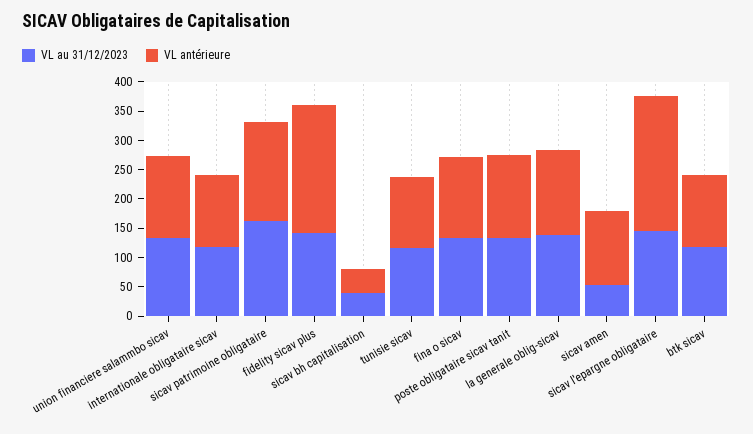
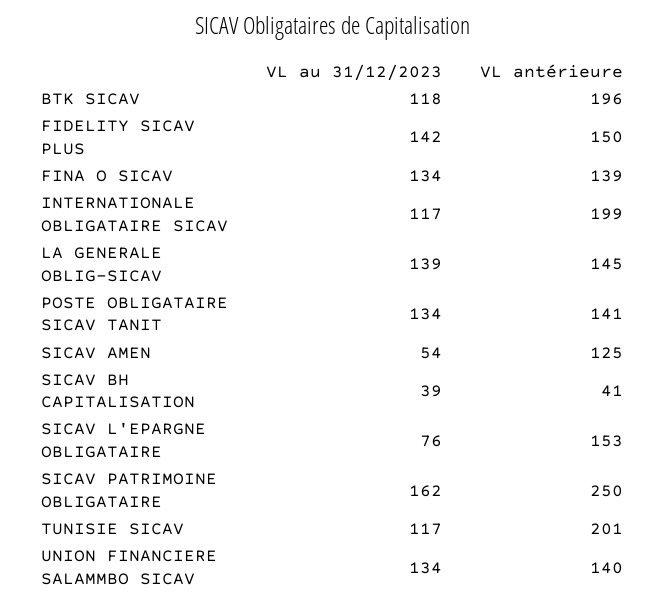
  {
    "VL au 31/12/2023": {
      "union financiere salammbo sicav": 134,
      "internationale obligataire sicav": 117,
      "sicav patrimoine obligataire": 162,
      "fidelity sicav plus": 142,
      "sicav bh capitalisation": 39,
      "tunisie sicav": 117,
      "fina o sicav": 134,
      "poste obligataire sicav tanit": 134,
      "la generale oblig-sicav": 139,
      "sicav amen": 54,
-     "sicav l'epargne obligataire": 150,
+     "sicav l'epargne obligataire": 76,
      "btk sicav": 118
    },
    "VL antérieure": {
      "union financiere salammbo sicav": 140,
-     "internationale obligataire sicav": 125,
+     "internationale obligataire sicav": 199,
-     "sicav patrimoine obligataire": 175,
+     "sicav patrimoine obligataire": 250,
-     "fidelity sicav plus": 225,
+     "fidelity sicav plus": 150,
      "sicav bh capitalisation": 41,
-     "tunisie sicav": 125,
+     "tunisie sicav": 201,
      "fina o sicav": 139,
      "poste obligataire sicav tanit": 141,
      "la generale oblig-sicav": 145,
      "sicav amen": 125,
-     "sicav l'epargne obligataire": 225,
+     "sicav l'epargne obligataire": 153,
-     "btk sicav": 125
+     "btk sicav": 196
    }
  }

